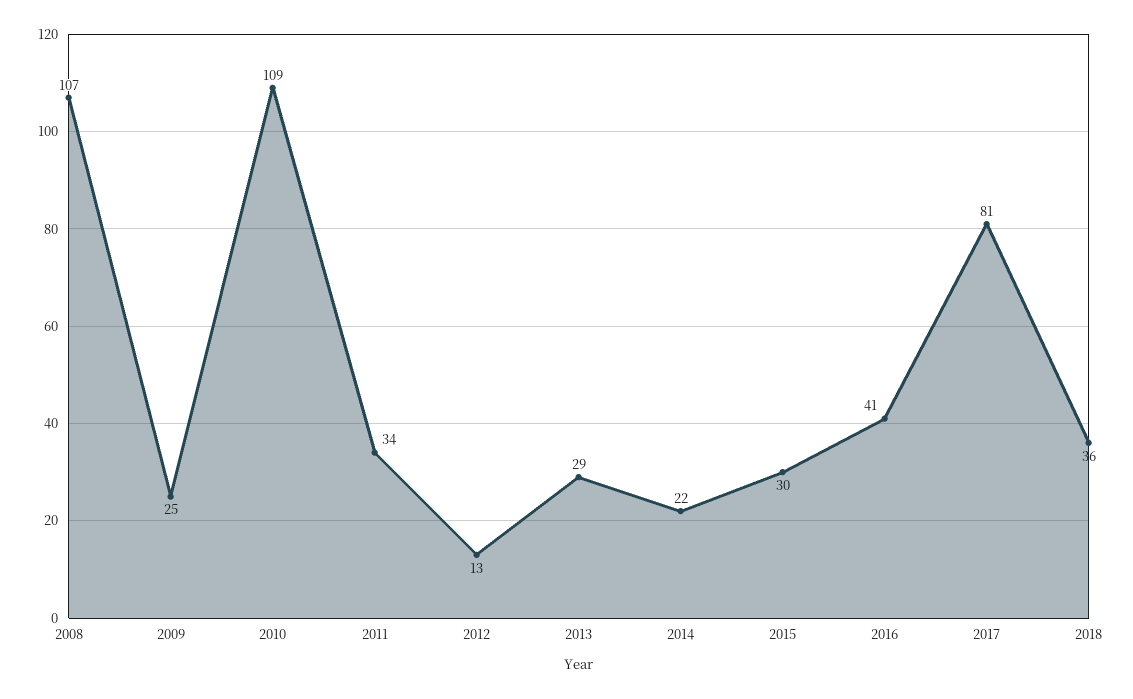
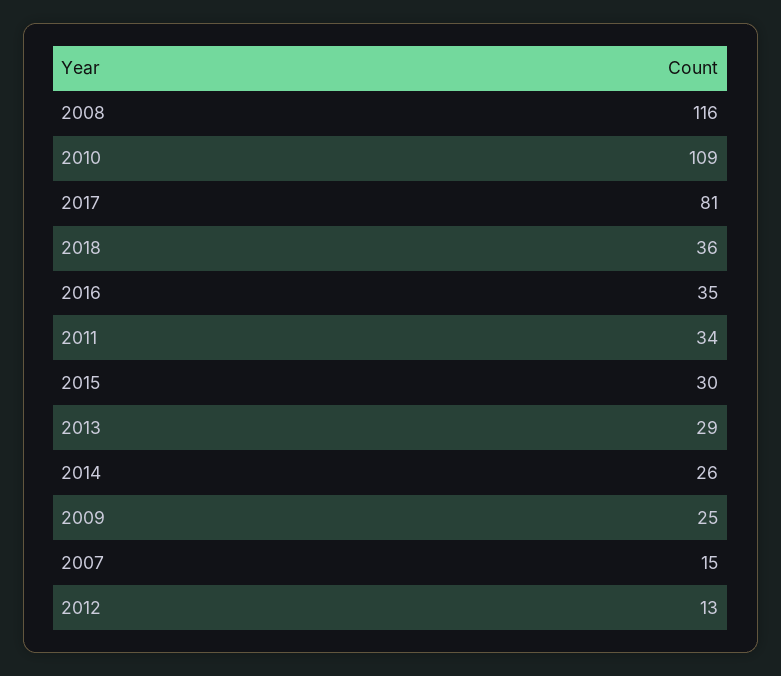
  {
-   "2008": 107,
+   "2008": 116,
    "2009": 25,
    "2010": 109,
    "2011": 34,
    "2012": 13,
    "2013": 29,
-   "2014": 22,
+   "2014": 26,
    "2015": 30,
-   "2016": 41,
+   "2016": 35,
    "2017": 81,
-   "2018": 36
+   "2018": 36,
+   "2007": 15
  }

